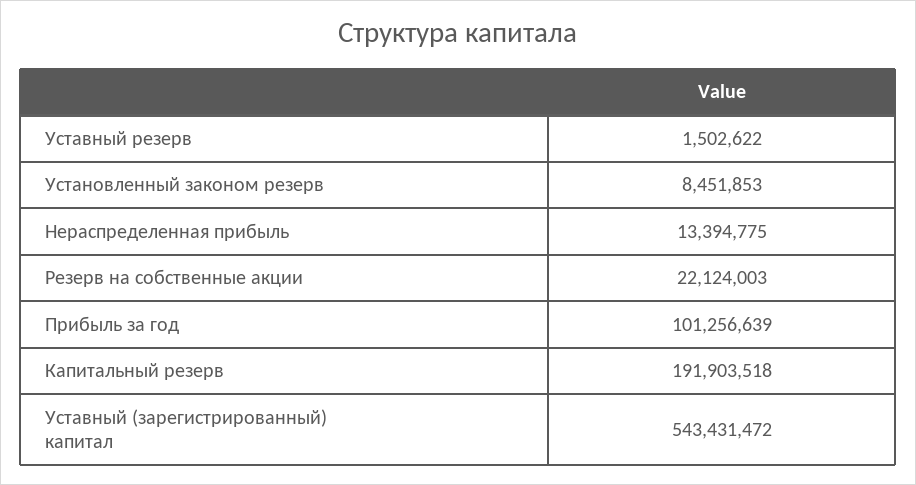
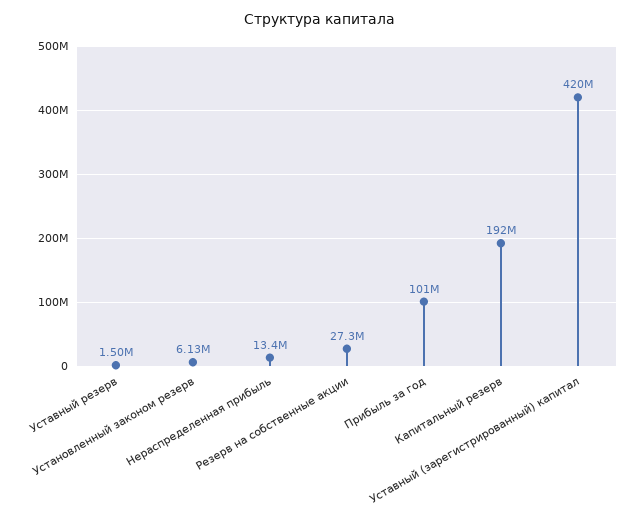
  {
    "Уставный резерв": 1502622,
-   "Установленный законом резерв": 8451853,
+   "Установленный законом резерв": 6130000,
    "Нераспределенная прибыль": 13394775,
-   "Резерв на собственные акции": 22124003,
+   "Резерв на собственные акции": 27300000,
    "Прибыль за год": 101256639,
    "Капитальный резерв": 191903518,
-   "Уставный (зарегистрированный) капитал": 543431472
+   "Уставный (зарегистрированный) капитал": 420000000
  }

